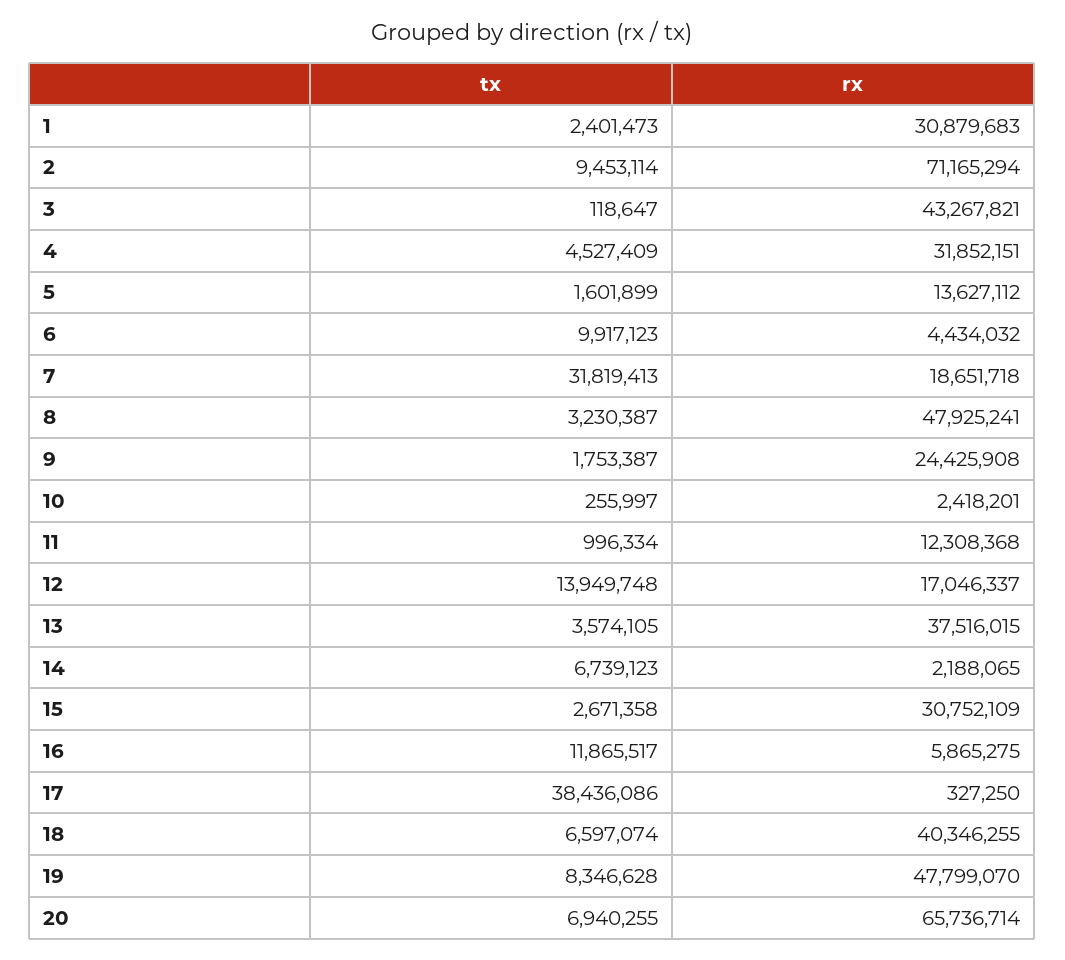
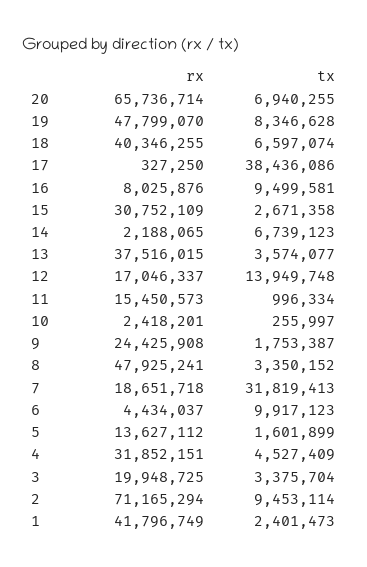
  {
    "tx": {
      "1": 2401473,
      "2": 9453114,
-     "3": 118647,
+     "3": 3375704,
      "4": 4527409,
      "5": 1601899,
      "6": 9917123,
      "7": 31819413,
-     "8": 3230387,
+     "8": 3350152,
      "9": 1753387,
      "10": 255997,
      "11": 996334,
      "12": 13949748,
-     "13": 3574105,
+     "13": 3574077,
      "14": 6739123,
      "15": 2671358,
-     "16": 11865517,
+     "16": 9499581,
      "17": 38436086,
      "18": 6597074,
      "19": 8346628,
      "20": 6940255
    },
    "rx": {
-     "1": 30879683,
+     "1": 41796749,
      "2": 71165294,
-     "3": 43267821,
+     "3": 19948725,
      "4": 31852151,
      "5": 13627112,
-     "6": 4434032,
+     "6": 4434037,
      "7": 18651718,
      "8": 47925241,
      "9": 24425908,
      "10": 2418201,
-     "11": 12308368,
+     "11": 15450573,
      "12": 17046337,
      "13": 37516015,
      "14": 2188065,
      "15": 30752109,
-     "16": 5865275,
+     "16": 8025876,
      "17": 327250,
      "18": 40346255,
      "19": 47799070,
      "20": 65736714
    }
  }

